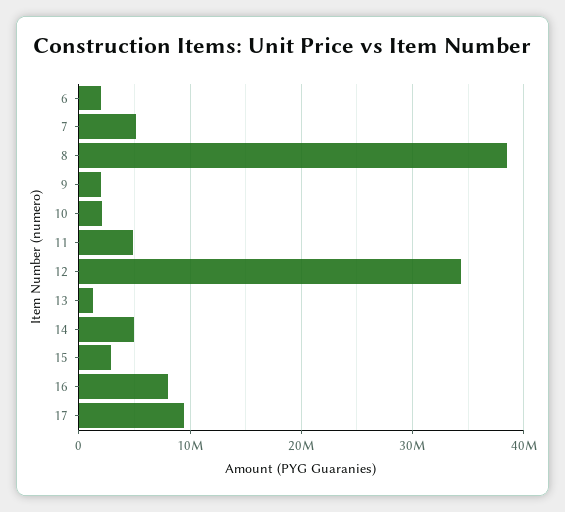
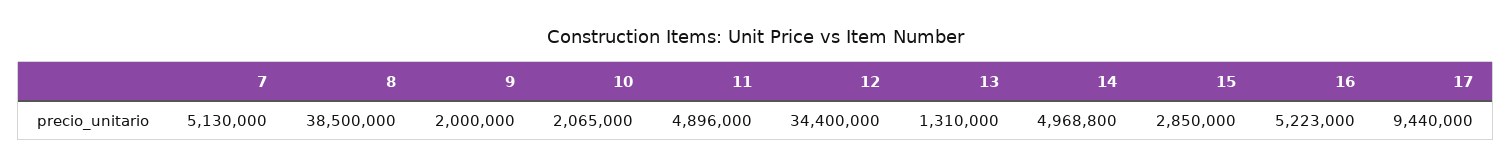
  {
-   "6": 2000000,
    "7": 5130000,
    "8": 38500000,
    "9": 2000000,
    "10": 2065000,
    "11": 4896000,
    "12": 34400000,
    "13": 1310000,
    "14": 4968800,
    "15": 2850000,
-   "16": 8000000,
+   "16": 5223000,
    "17": 9440000
  }

